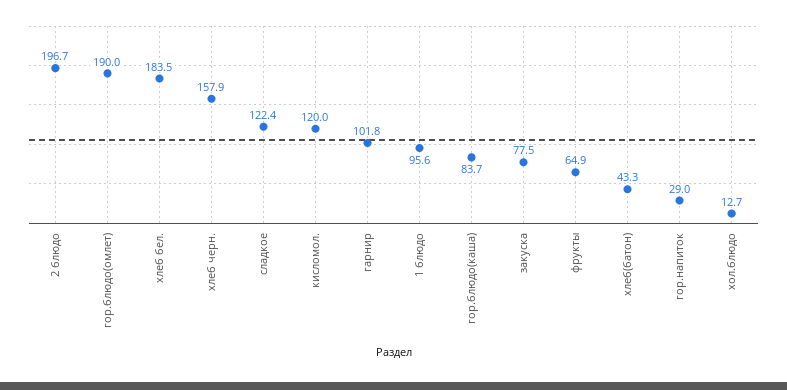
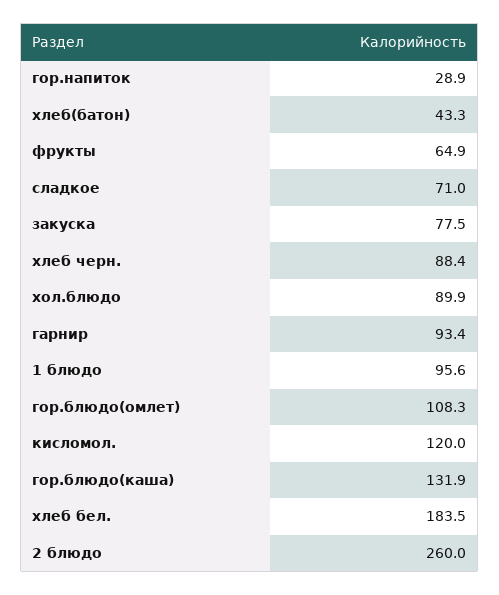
  {
-   "2 блюдо": 196.7,
+   "2 блюдо": 260,
-   "гор.блюдо(омлет)": 190,
+   "гор.блюдо(омлет)": 108.3,
    "хлеб бел.": 183.5,
-   "хлеб черн.": 157.9,
+   "хлеб черн.": 88.4,
-   "сладкое": 122.4,
+   "сладкое": 71,
    "кисломол.": 120,
-   "гарнир": 101.8,
+   "гарнир": 93.4,
    "1 блюдо": 95.6,
-   "гор.блюдо(каша)": 83.7,
+   "гор.блюдо(каша)": 131.9,
    "закуска": 77.5,
    "фрукты": 64.9,
    "хлеб(батон)": 43.3,
-   "гор.напиток": 29,
+   "гор.напиток": 28.9,
-   "хол.блюдо": 12.7
+   "хол.блюдо": 89.9
  }

